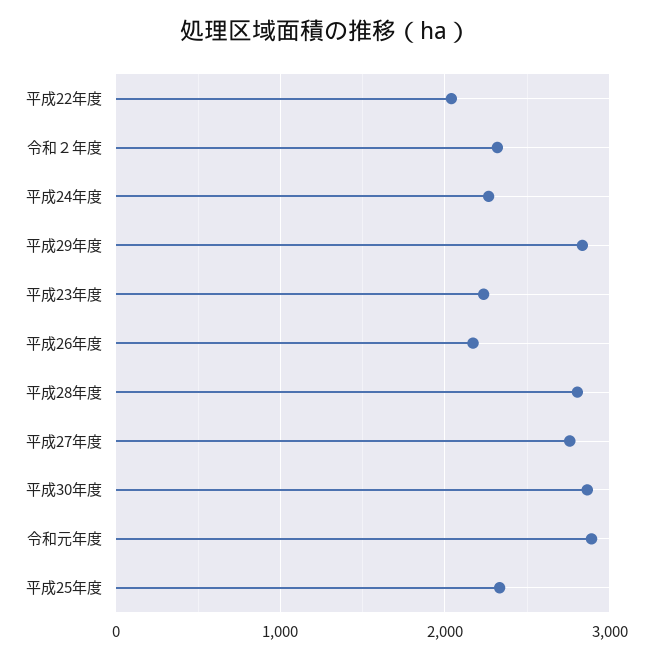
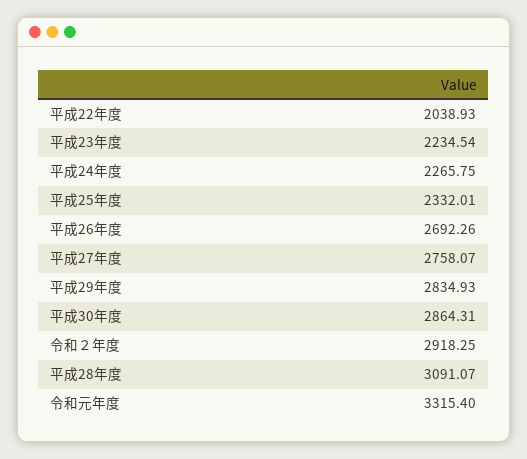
  {
    "平成22年度": 2038.93,
-   "令和２年度": 2300,
+   "令和２年度": 2918.25,
    "平成24年度": 2265.75,
    "平成29年度": 2834.93,
    "平成23年度": 2234.54,
-   "平成26年度": 2200,
+   "平成26年度": 2692.26,
-   "平成28年度": 2800,
+   "平成28年度": 3091.07,
    "平成27年度": 2758.07,
    "平成30年度": 2864.31,
-   "令和元年度": 2900,
+   "令和元年度": 3315.4,
    "平成25年度": 2332.01
  }

